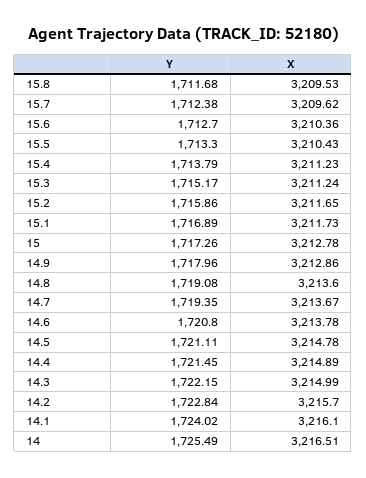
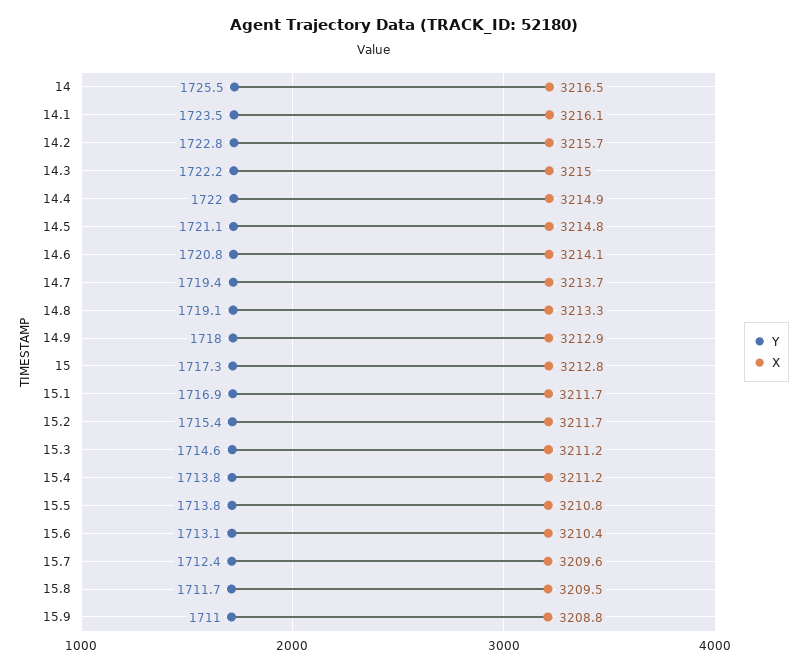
  {
    "Y": {
      "15.8": 1711.68,
      "15.7": 1712.38,
-     "15.6": 1712.7,
+     "15.6": 1713.1,
-     "15.5": 1713.3,
+     "15.5": 1713.8,
      "15.4": 1713.79,
-     "15.3": 1715.17,
+     "15.3": 1714.6,
-     "15.2": 1715.86,
+     "15.2": 1715.4,
      "15.1": 1716.89,
      "15": 1717.26,
      "14.9": 1717.96,
      "14.8": 1719.08,
      "14.7": 1719.35,
      "14.6": 1720.8,
      "14.5": 1721.11,
-     "14.4": 1721.45,
+     "14.4": 1722,
      "14.3": 1722.15,
      "14.2": 1722.84,
-     "14.1": 1724.02,
+     "14.1": 1723.5,
-     "14": 1725.49
+     "14": 1725.49,
+     "15.9": 1711
    },
    "X": {
      "15.8": 3209.53,
      "15.7": 3209.62,
      "15.6": 3210.36,
-     "15.5": 3210.43,
+     "15.5": 3210.8,
      "15.4": 3211.23,
      "15.3": 3211.24,
      "15.2": 3211.65,
      "15.1": 3211.73,
      "15": 3212.78,
      "14.9": 3212.86,
-     "14.8": 3213.6,
+     "14.8": 3213.3,
      "14.7": 3213.67,
-     "14.6": 3213.78,
+     "14.6": 3214.1,
      "14.5": 3214.78,
      "14.4": 3214.89,
      "14.3": 3214.99,
      "14.2": 3215.7,
      "14.1": 3216.1,
-     "14": 3216.51
+     "14": 3216.51,
+     "15.9": 3208.8
    }
  }

